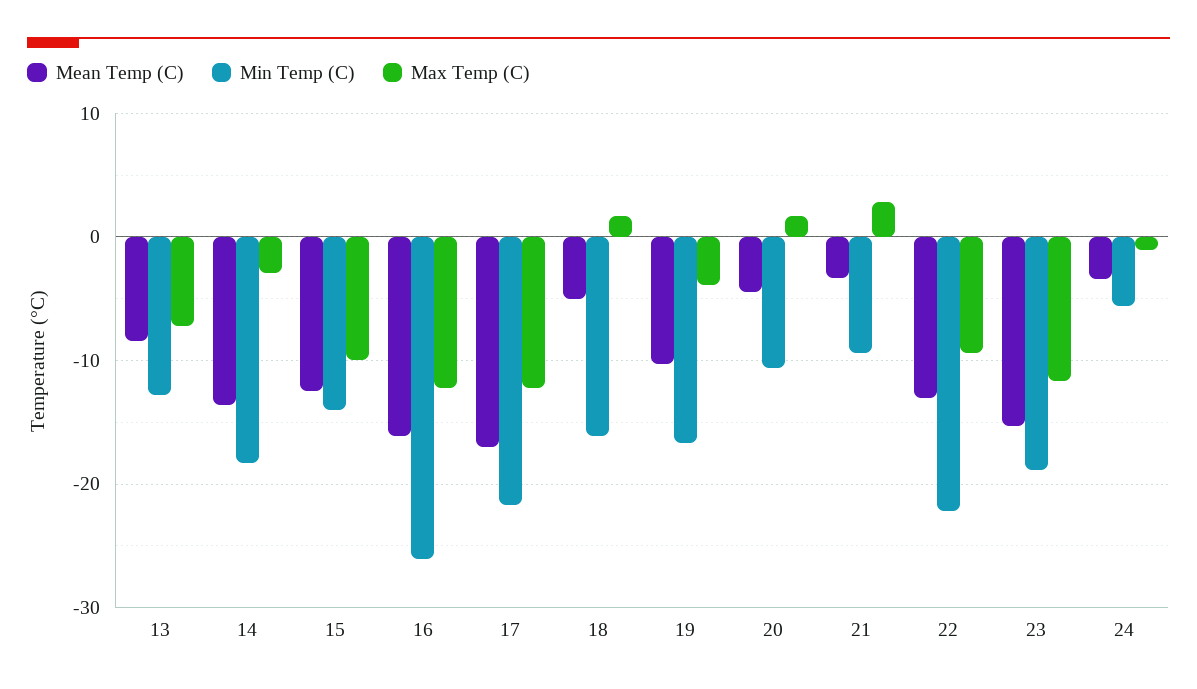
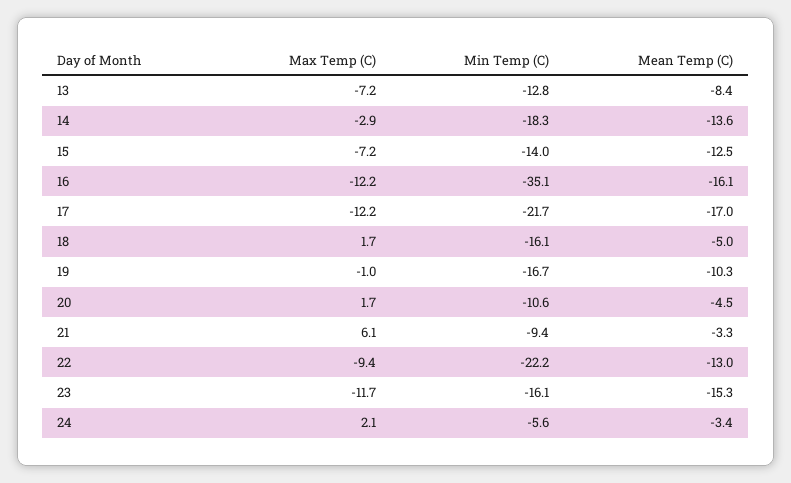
  {
    "Mean Temp (C)": {
      "13": -8.4,
      "14": -13.6,
      "15": -12.5,
      "16": -16.1,
      "17": -17,
      "18": -5,
      "19": -10.3,
      "20": -4.5,
      "21": -3.3,
      "22": -13,
      "23": -15.3,
      "24": -3.4
    },
    "Min Temp (C)": {
      "13": -12.8,
      "14": -18.3,
      "15": -14,
-     "16": -26,
+     "16": -35.1,
      "17": -21.7,
      "18": -16.1,
      "19": -16.7,
      "20": -10.6,
      "21": -9.4,
      "22": -22.2,
-     "23": -19,
+     "23": -16.1,
      "24": -5.6
    },
    "Max Temp (C)": {
      "13": -7.2,
      "14": -2.9,
-     "15": -10,
+     "15": -7.2,
      "16": -12.2,
      "17": -12.2,
      "18": 1.7,
-     "19": -4,
+     "19": -1,
      "20": 1.7,
-     "21": 3,
+     "21": 6.1,
      "22": -9.4,
      "23": -11.7,
-     "24": -1
+     "24": 2.1
    }
  }

